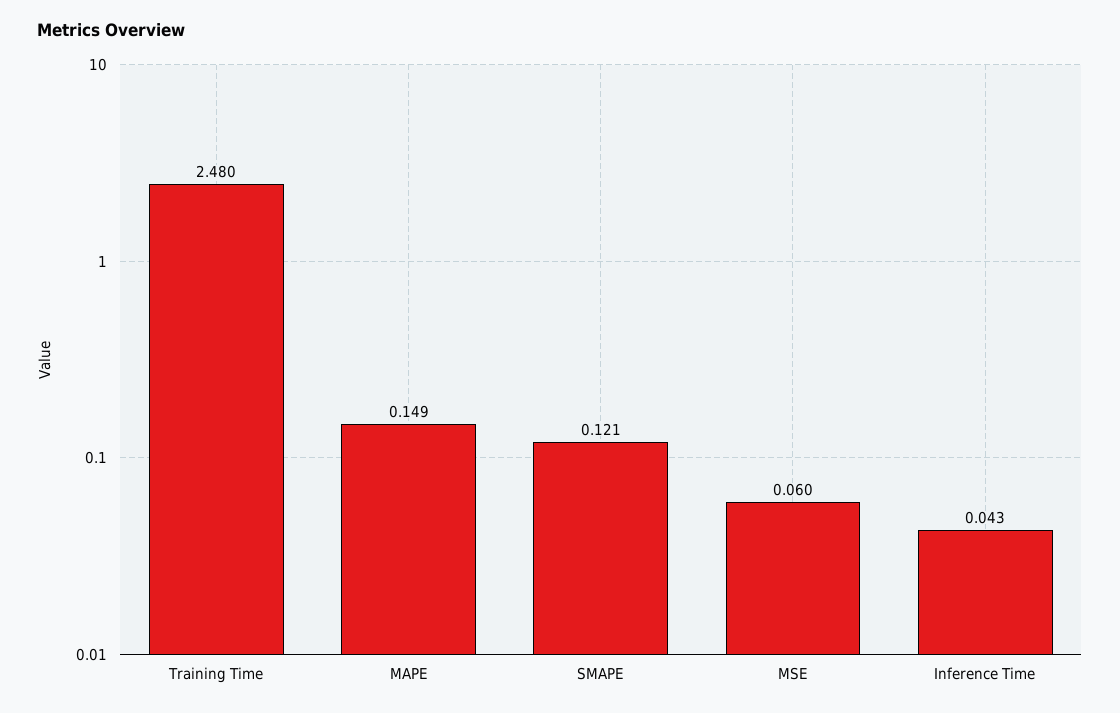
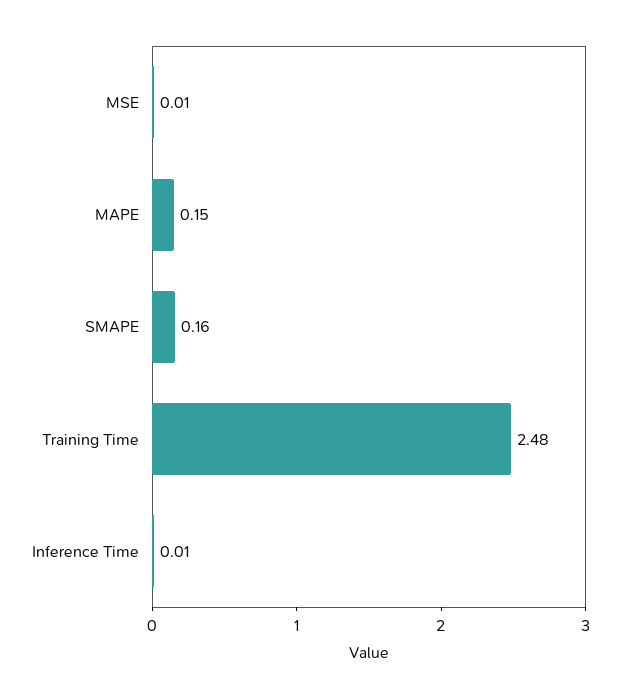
  {
    "Training Time": 2.48,
    "MAPE": 0.149,
-   "SMAPE": 0.121,
+   "SMAPE": 0.16,
-   "MSE": 0.06,
+   "MSE": 0.01,
-   "Inference Time": 0.043
+   "Inference Time": 0.01
  }

